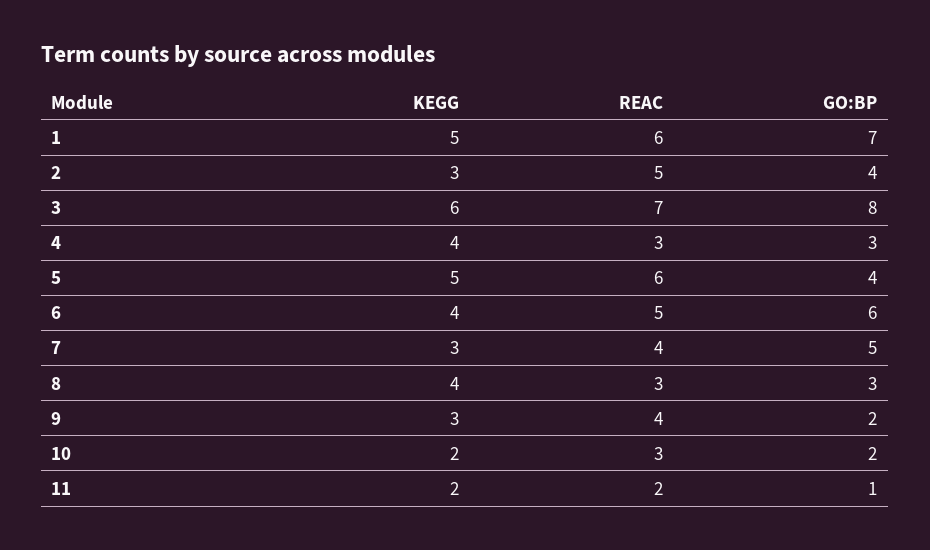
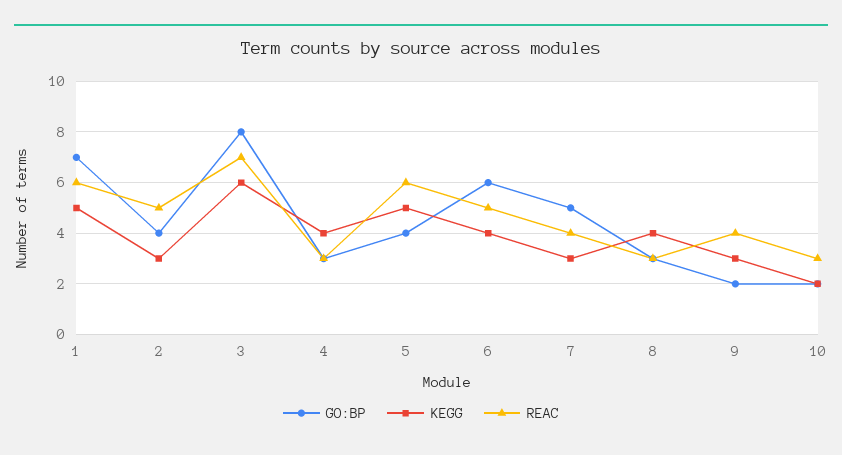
  {
    "KEGG": {
      "1": 5,
      "2": 3,
      "3": 6,
      "4": 4,
      "5": 5,
      "6": 4,
      "7": 3,
      "8": 4,
      "9": 3,
-     "10": 2,
+     "10": 2
-     "11": 2
    },
    "REAC": {
      "1": 6,
      "2": 5,
      "3": 7,
      "4": 3,
      "5": 6,
      "6": 5,
      "7": 4,
      "8": 3,
      "9": 4,
-     "10": 3,
+     "10": 3
-     "11": 2
    },
    "GO:BP": {
      "1": 7,
      "2": 4,
      "3": 8,
      "4": 3,
      "5": 4,
      "6": 6,
      "7": 5,
      "8": 3,
      "9": 2,
-     "10": 2,
+     "10": 2
-     "11": 1
    }
  }

